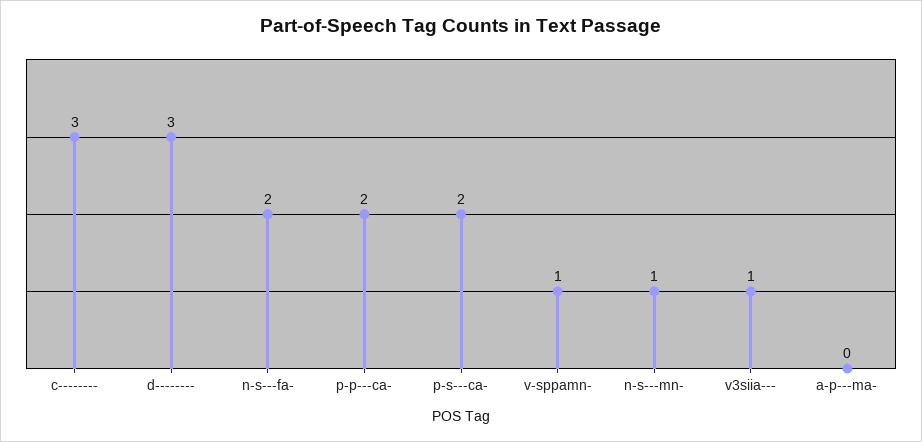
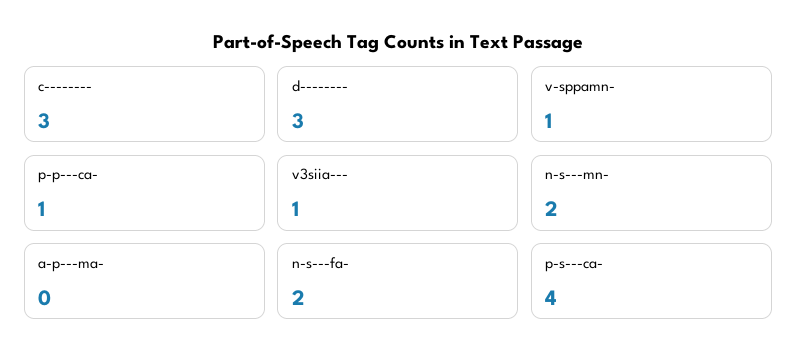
  {
    "c--------": 3,
    "d--------": 3,
    "n-s---fa-": 2,
-   "p-p---ca-": 2,
+   "p-p---ca-": 1,
-   "p-s---ca-": 2,
+   "p-s---ca-": 4,
    "v-sppamn-": 1,
-   "n-s---mn-": 1,
+   "n-s---mn-": 2,
    "v3siia---": 1,
    "a-p---ma-": 0
  }

